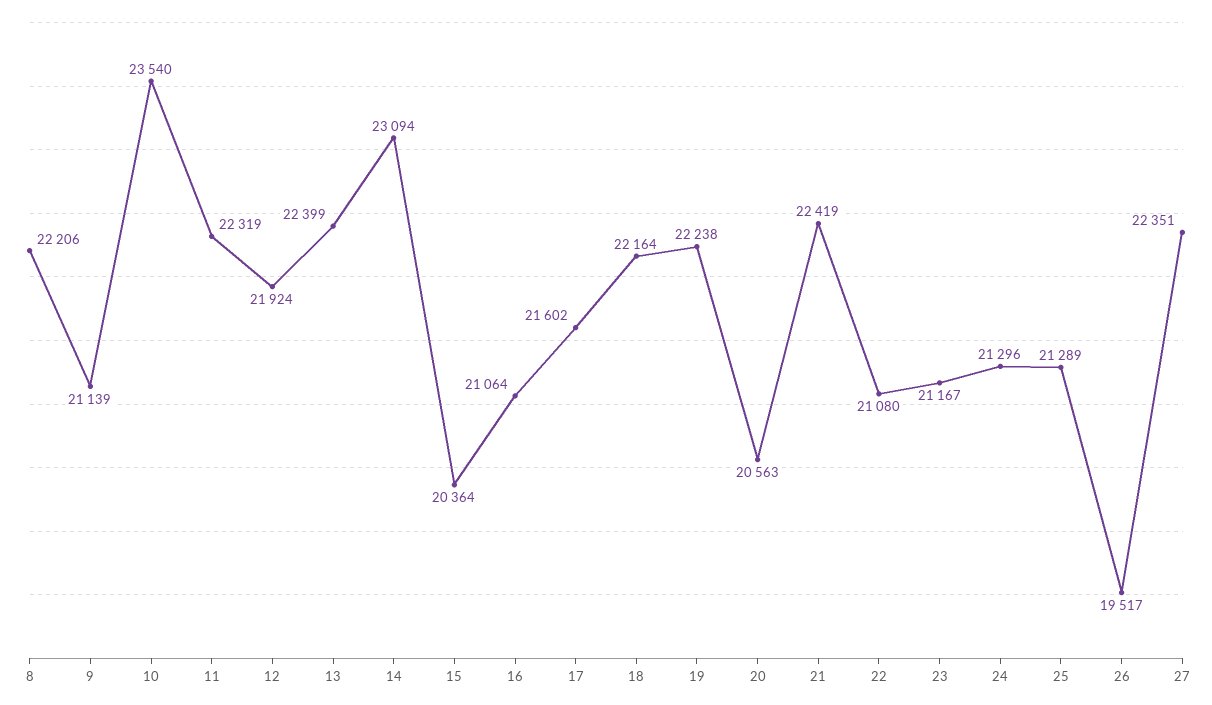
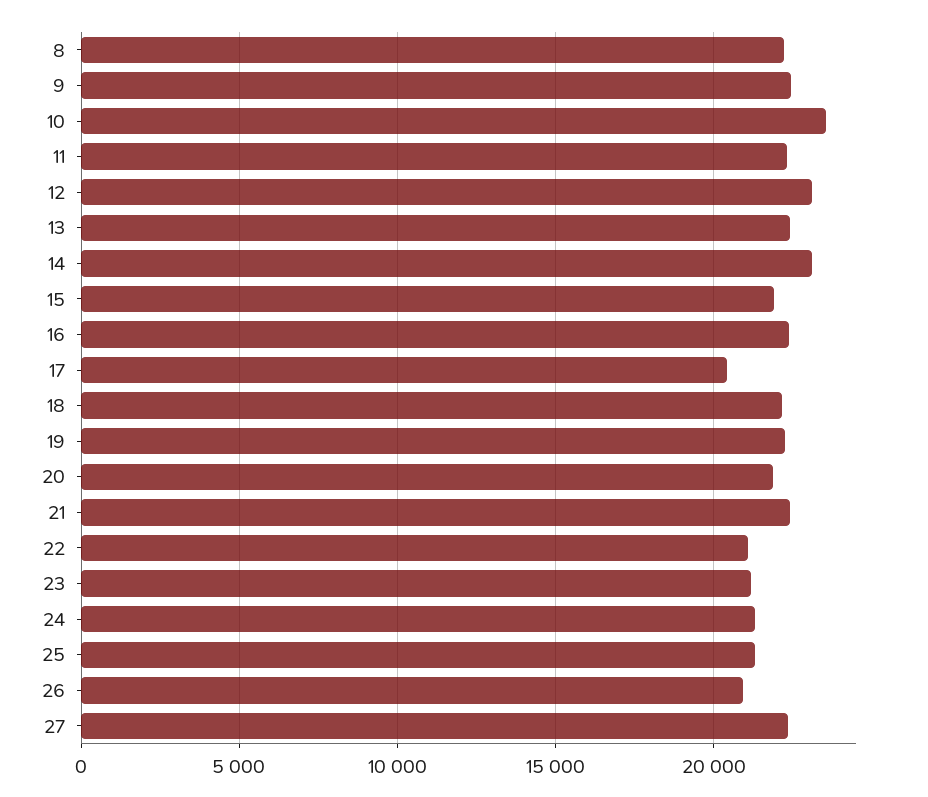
  {
    "8": 22206,
-   "9": 21139,
+   "9": 22500,
    "10": 23540,
    "11": 22319,
-   "12": 21924,
+   "12": 23000,
    "13": 22399,
    "14": 23094,
-   "15": 20364,
+   "15": 22000,
-   "16": 21064,
+   "16": 22500,
-   "17": 21602,
+   "17": 20500,
    "18": 22164,
    "19": 22238,
-   "20": 20563,
+   "20": 22000,
    "21": 22419,
    "22": 21080,
    "23": 21167,
    "24": 21296,
    "25": 21289,
-   "26": 19517,
+   "26": 21000,
    "27": 22351
  }

